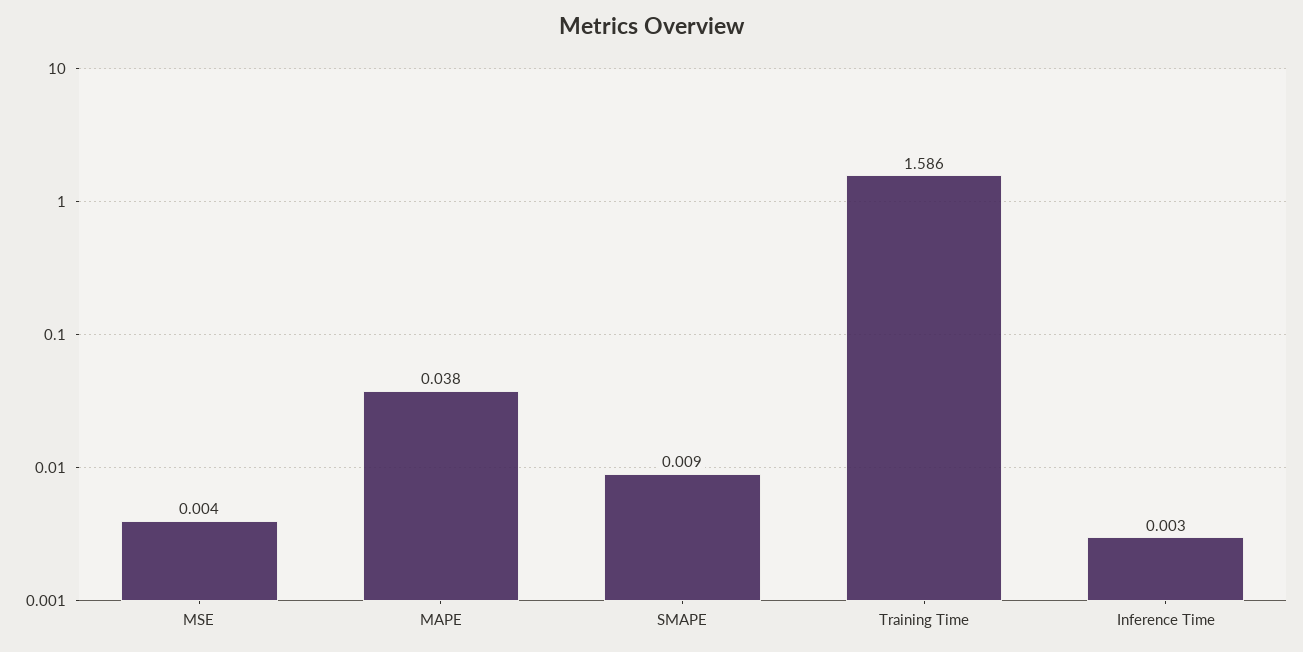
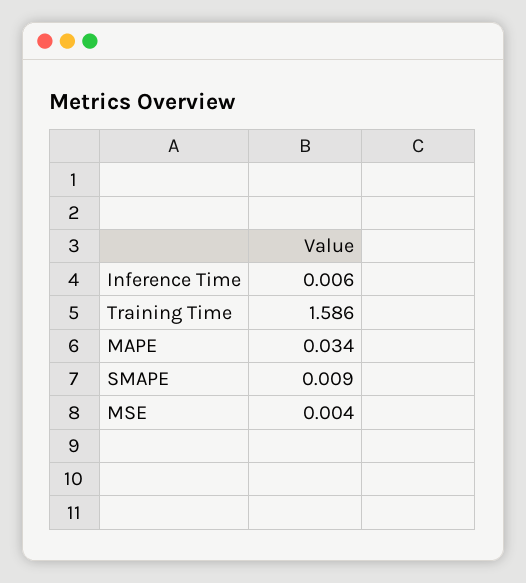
  {
    "MSE": 0.004,
-   "MAPE": 0.038,
+   "MAPE": 0.034,
    "SMAPE": 0.009,
    "Training Time": 1.586,
-   "Inference Time": 0.003
+   "Inference Time": 0.006
  }

